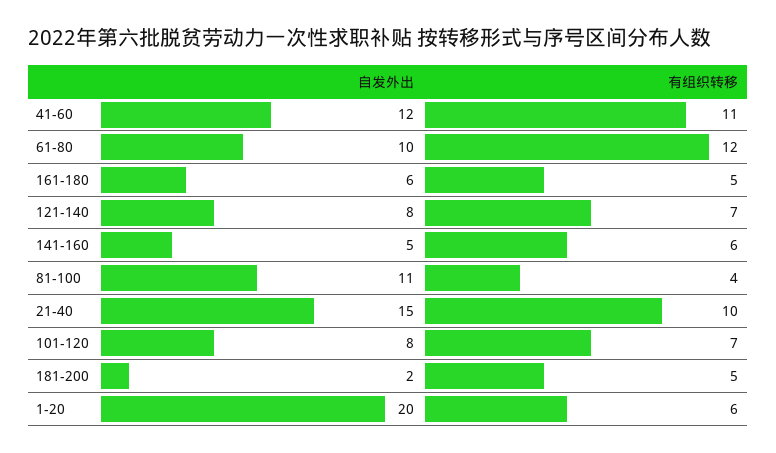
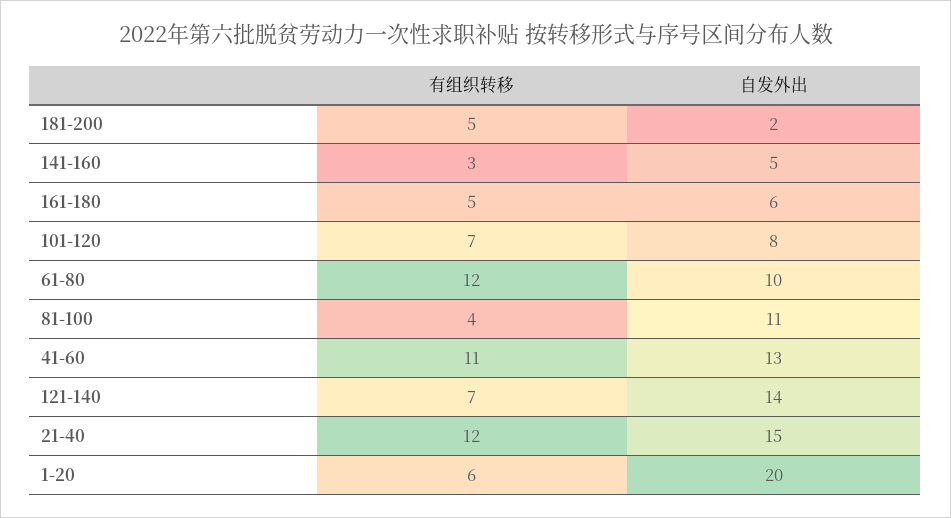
  {
    "自发外出": {
-     "41-60": 12,
+     "41-60": 13,
      "61-80": 10,
      "161-180": 6,
-     "121-140": 8,
+     "121-140": 14,
      "141-160": 5,
      "81-100": 11,
      "21-40": 15,
      "101-120": 8,
      "181-200": 2,
      "1-20": 20
    },
    "有组织转移": {
      "41-60": 11,
      "61-80": 12,
      "161-180": 5,
      "121-140": 7,
-     "141-160": 6,
+     "141-160": 3,
      "81-100": 4,
-     "21-40": 10,
+     "21-40": 12,
      "101-120": 7,
      "181-200": 5,
      "1-20": 6
    }
  }

